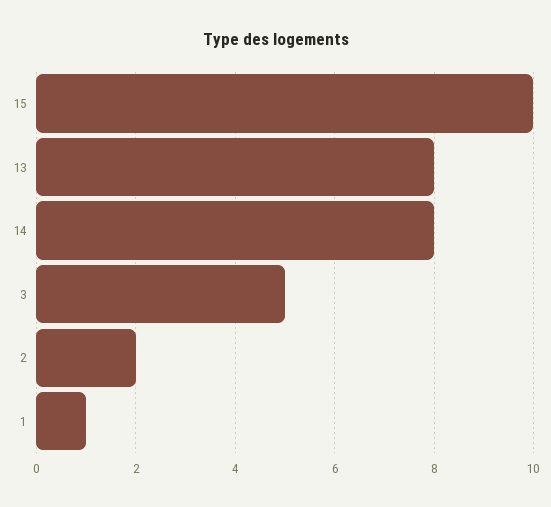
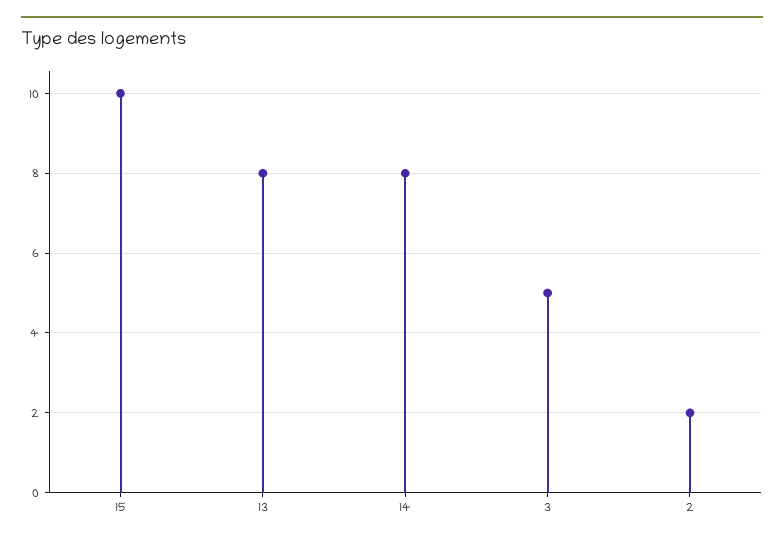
  {
    "15": 10,
    "13": 8,
    "14": 8,
    "3": 5,
-   "2": 2,
+   "2": 2
-   "1": 1
  }

